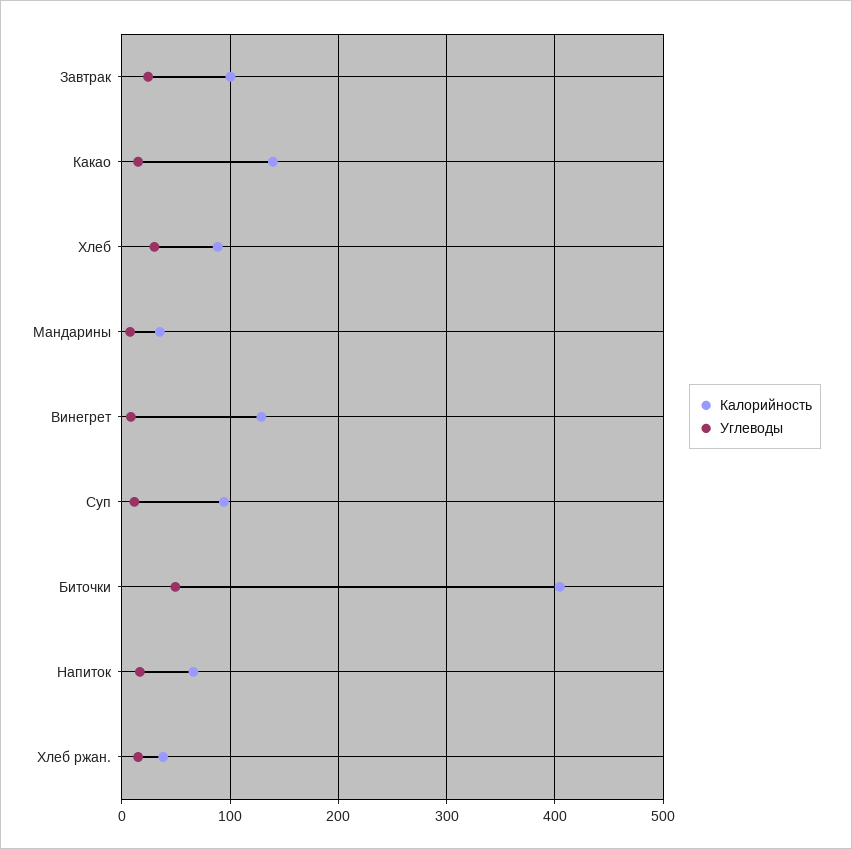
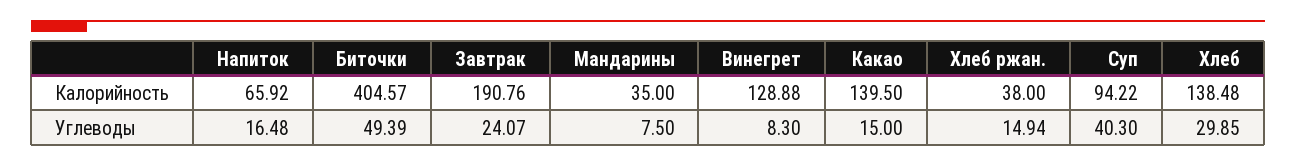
  {
    "Калорийность": {
-     "Завтрак": 100,
+     "Завтрак": 190.76,
      "Какао": 139.5,
-     "Хлеб": 90,
+     "Хлеб": 138.48,
      "Мандарины": 35,
      "Винегрет": 128.88,
      "Суп": 94.22,
      "Биточки": 404.57,
      "Напиток": 65.92,
      "Хлеб ржан.": 38
    },
    "Углеводы": {
      "Завтрак": 24.07,
      "Какао": 15,
      "Хлеб": 29.85,
      "Мандарины": 7.5,
      "Винегрет": 8.3,
-     "Суп": 10,
+     "Суп": 40.3,
      "Биточки": 49.39,
      "Напиток": 16.48,
      "Хлеб ржан.": 14.94
    }
  }

